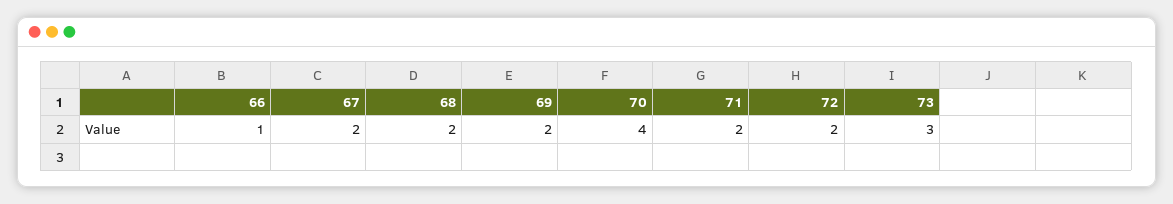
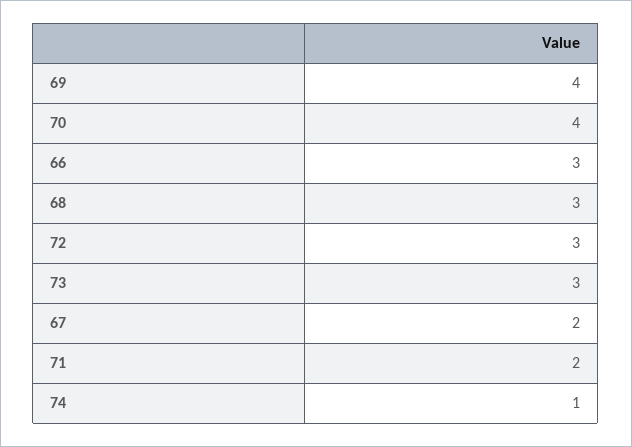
  {
-   "66": 1,
+   "66": 3,
    "67": 2,
-   "68": 2,
+   "68": 3,
-   "69": 2,
+   "69": 4,
    "70": 4,
    "71": 2,
-   "72": 2,
+   "72": 3,
-   "73": 3
+   "73": 3,
+   "74": 1
  }

